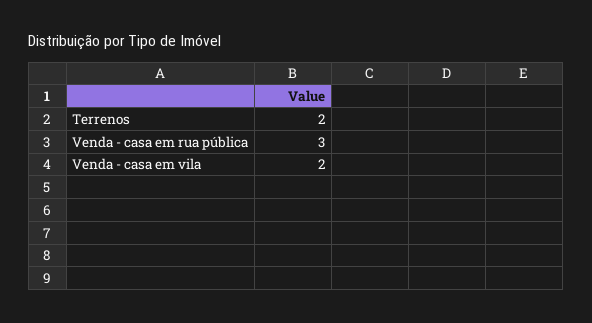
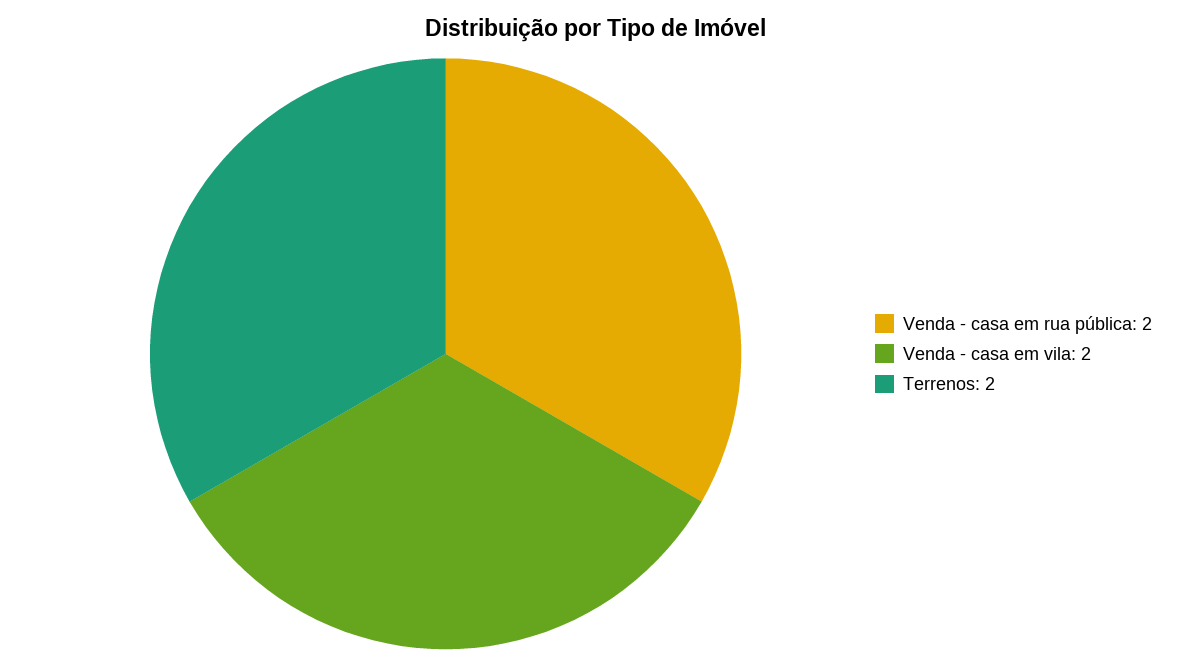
  {
    "Terrenos": 2,
-   "Venda - casa em rua pública": 3,
+   "Venda - casa em rua pública": 2,
    "Venda - casa em vila": 2
  }

